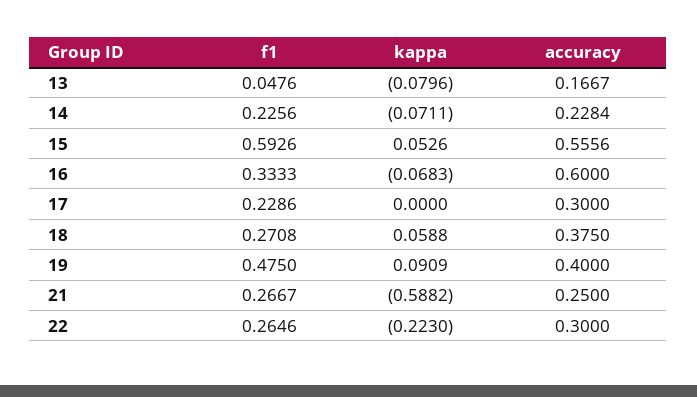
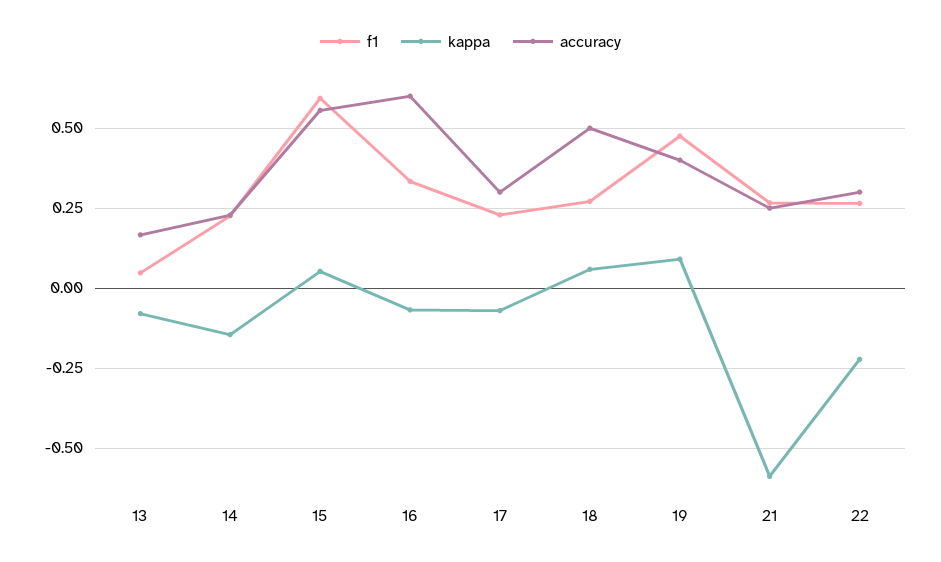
  {
    "f1": {
      "13": 0.0476,
      "14": 0.2256,
      "15": 0.5926,
      "16": 0.3333,
      "17": 0.2286,
      "18": 0.2708,
      "19": 0.475,
      "21": 0.2667,
      "22": 0.2646
    },
    "kappa": {
      "13": -0.0796,
-     "14": -0.0711,
+     "14": -0.15,
      "15": 0.0526,
      "16": -0.0683,
-     "17": 0,
+     "17": -0.075,
      "18": 0.0588,
      "19": 0.0909,
      "21": -0.5882,
      "22": -0.223
    },
    "accuracy": {
      "13": 0.1667,
      "14": 0.2284,
      "15": 0.5556,
      "16": 0.6,
      "17": 0.3,
-     "18": 0.375,
+     "18": 0.5,
      "19": 0.4,
      "21": 0.25,
      "22": 0.3
    }
  }

